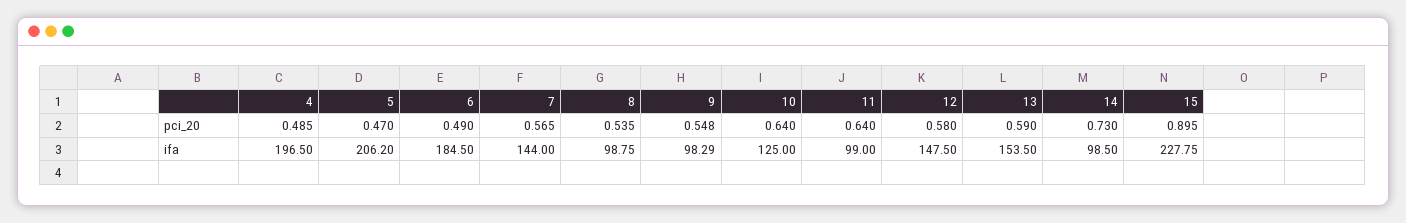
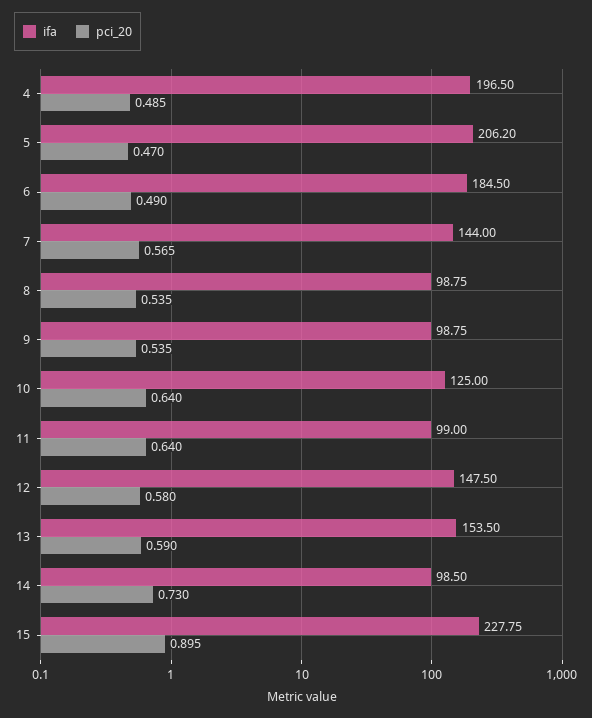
  {
    "pci_20": {
      "4": 0.485,
      "5": 0.47,
      "6": 0.49,
      "7": 0.565,
      "8": 0.535,
-     "9": 0.548,
+     "9": 0.535,
      "10": 0.64,
      "11": 0.64,
      "12": 0.58,
      "13": 0.59,
      "14": 0.73,
      "15": 0.895
    },
    "ifa": {
      "4": 196.5,
      "5": 206.2,
      "6": 184.5,
      "7": 144,
      "8": 98.75,
-     "9": 98.29,
+     "9": 98.75,
      "10": 125,
      "11": 99,
      "12": 147.5,
      "13": 153.5,
      "14": 98.5,
      "15": 227.75
    }
  }

